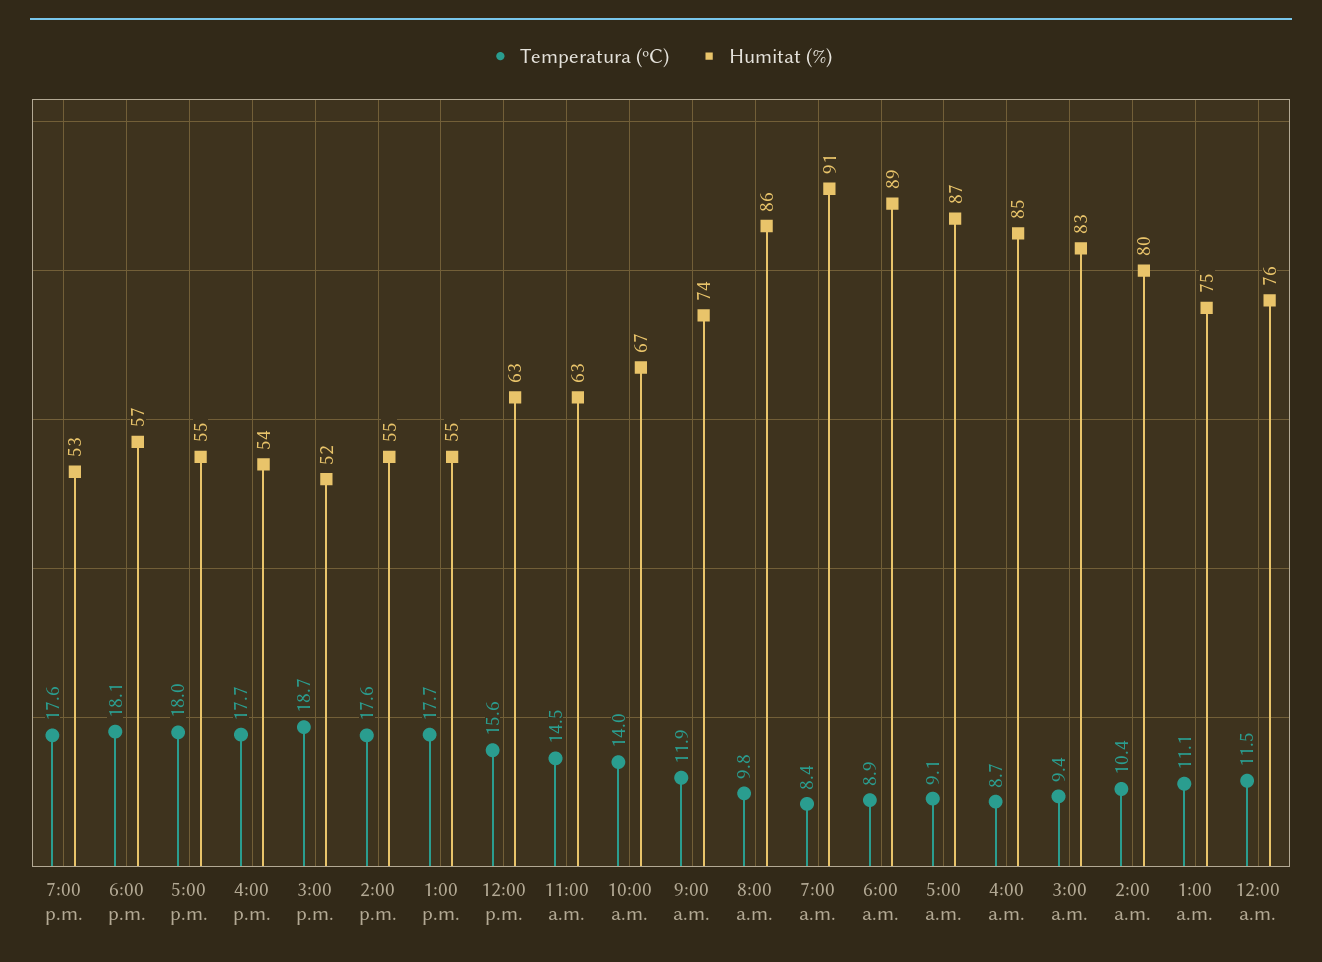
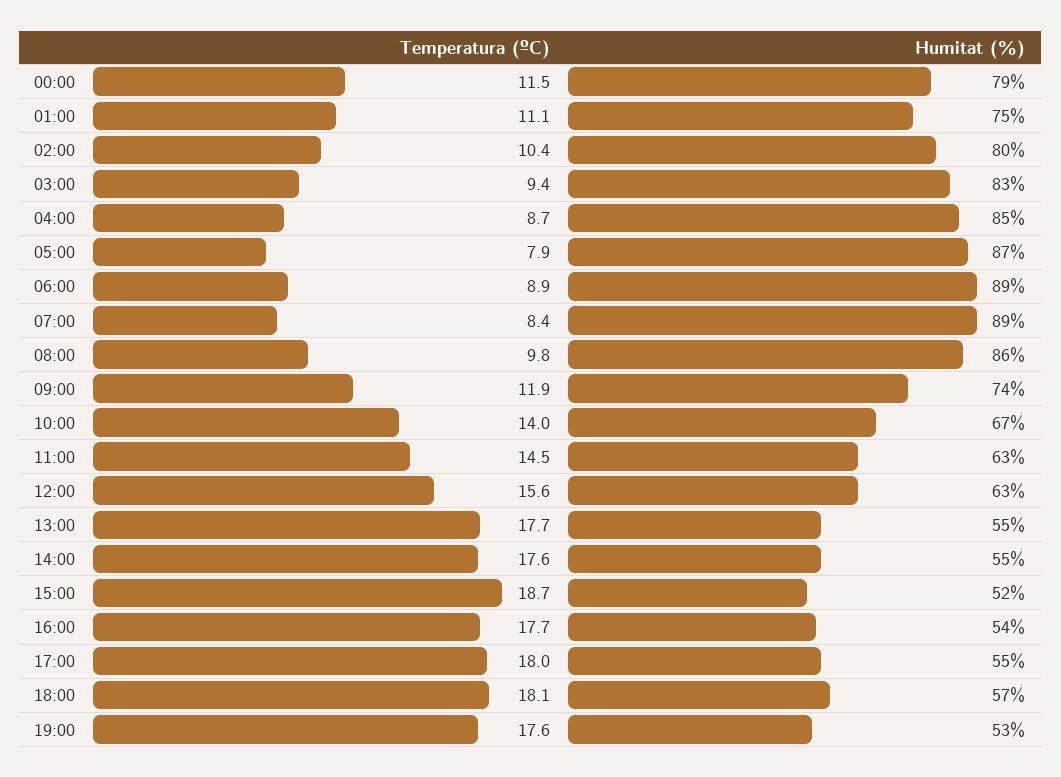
  {
    "Temperatura (ºC)": {
      "7:00 p.m.": 17.6,
      "6:00 p.m.": 18.1,
      "5:00 p.m.": 18,
      "4:00 p.m.": 17.7,
      "3:00 p.m.": 18.7,
      "2:00 p.m.": 17.6,
      "1:00 p.m.": 17.7,
      "12:00 p.m.": 15.6,
      "11:00 a.m.": 14.5,
      "10:00 a.m.": 14,
      "9:00 a.m.": 11.9,
      "8:00 a.m.": 9.8,
      "7:00 a.m.": 8.4,
      "6:00 a.m.": 8.9,
-     "5:00 a.m.": 9.1,
+     "5:00 a.m.": 7.9,
      "4:00 a.m.": 8.7,
      "3:00 a.m.": 9.4,
      "2:00 a.m.": 10.4,
      "1:00 a.m.": 11.1,
      "12:00 a.m.": 11.5
    },
    "Humitat (%)": {
      "7:00 p.m.": 53,
      "6:00 p.m.": 57,
      "5:00 p.m.": 55,
      "4:00 p.m.": 54,
      "3:00 p.m.": 52,
      "2:00 p.m.": 55,
      "1:00 p.m.": 55,
      "12:00 p.m.": 63,
      "11:00 a.m.": 63,
      "10:00 a.m.": 67,
      "9:00 a.m.": 74,
      "8:00 a.m.": 86,
-     "7:00 a.m.": 91,
+     "7:00 a.m.": 89,
      "6:00 a.m.": 89,
      "5:00 a.m.": 87,
      "4:00 a.m.": 85,
      "3:00 a.m.": 83,
      "2:00 a.m.": 80,
      "1:00 a.m.": 75,
-     "12:00 a.m.": 76
+     "12:00 a.m.": 79
    }
  }

